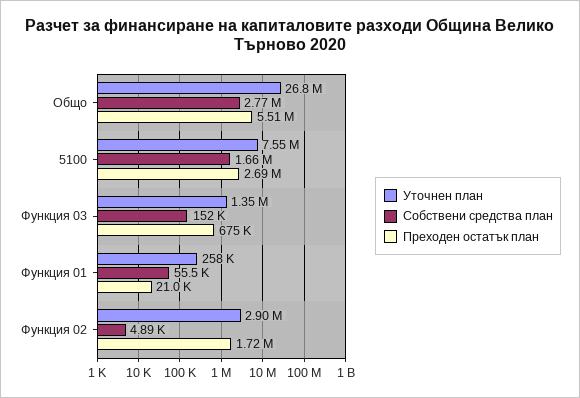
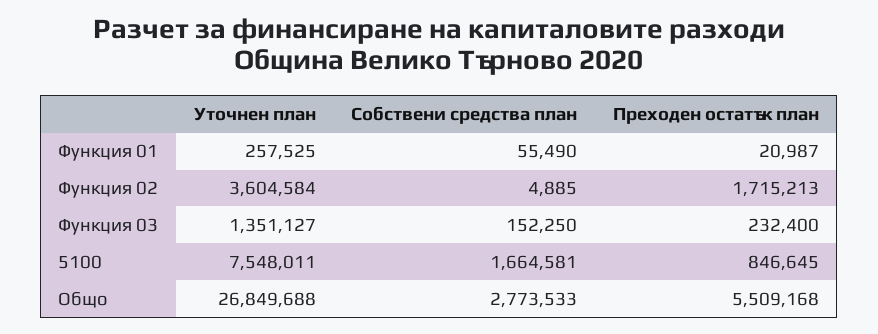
  {
    "Уточнен план": {
      "Общо": 26849688,
      "5100": 7548011,
      "Функция 03": 1351127,
      "Функция 01": 257525,
-     "Функция 02": 2900000
+     "Функция 02": 3604584
    },
    "Собствени средства план": {
      "Общо": 2773533,
      "5100": 1664581,
      "Функция 03": 152250,
      "Функция 01": 55490,
      "Функция 02": 4885
    },
    "Преходен остатък план": {
      "Общо": 5509168,
-     "5100": 2690000,
+     "5100": 846645,
-     "Функция 03": 675000,
+     "Функция 03": 232400,
      "Функция 01": 20987,
      "Функция 02": 1715213
    }
  }

